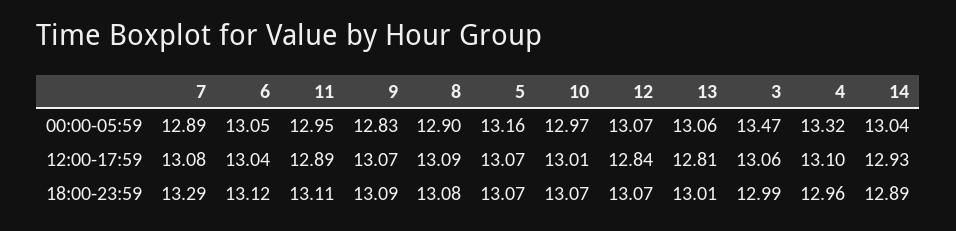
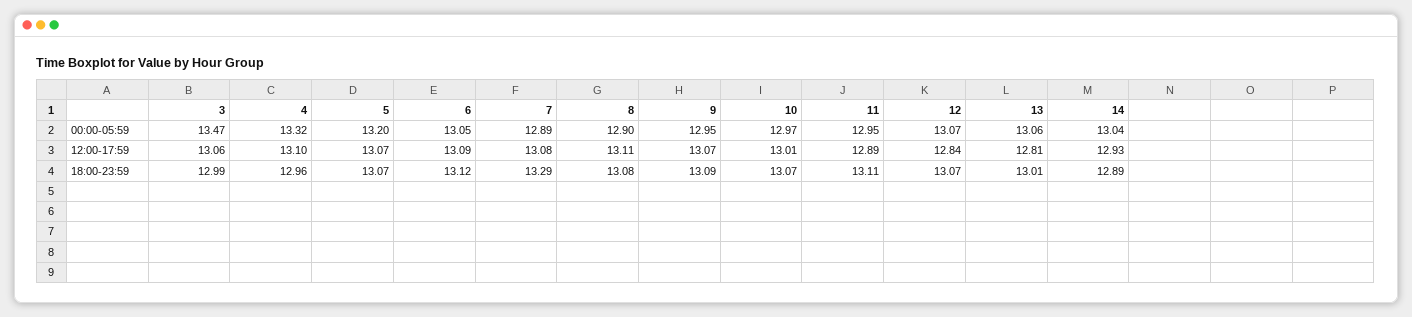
  {
    "7": {
      "00:00-05:59": 12.89,
      "12:00-17:59": 13.08,
      "18:00-23:59": 13.29
    },
    "6": {
      "00:00-05:59": 13.05,
-     "12:00-17:59": 13.04,
+     "12:00-17:59": 13.09,
      "18:00-23:59": 13.12
    },
    "11": {
      "00:00-05:59": 12.95,
      "12:00-17:59": 12.89,
      "18:00-23:59": 13.11
    },
    "9": {
-     "00:00-05:59": 12.83,
+     "00:00-05:59": 12.95,
      "12:00-17:59": 13.07,
      "18:00-23:59": 13.09
    },
    "8": {
      "00:00-05:59": 12.9,
-     "12:00-17:59": 13.09,
+     "12:00-17:59": 13.11,
      "18:00-23:59": 13.08
    },
    "5": {
-     "00:00-05:59": 13.16,
+     "00:00-05:59": 13.2,
      "12:00-17:59": 13.07,
      "18:00-23:59": 13.07
    },
    "10": {
      "00:00-05:59": 12.97,
      "12:00-17:59": 13.01,
      "18:00-23:59": 13.07
    },
    "12": {
      "00:00-05:59": 13.07,
      "12:00-17:59": 12.84,
      "18:00-23:59": 13.07
    },
    "13": {
      "00:00-05:59": 13.06,
      "12:00-17:59": 12.81,
      "18:00-23:59": 13.01
    },
    "3": {
      "00:00-05:59": 13.47,
      "12:00-17:59": 13.06,
      "18:00-23:59": 12.99
    },
    "4": {
      "00:00-05:59": 13.32,
      "12:00-17:59": 13.1,
      "18:00-23:59": 12.96
    },
    "14": {
      "00:00-05:59": 13.04,
      "12:00-17:59": 12.93,
      "18:00-23:59": 12.89
    }
  }

